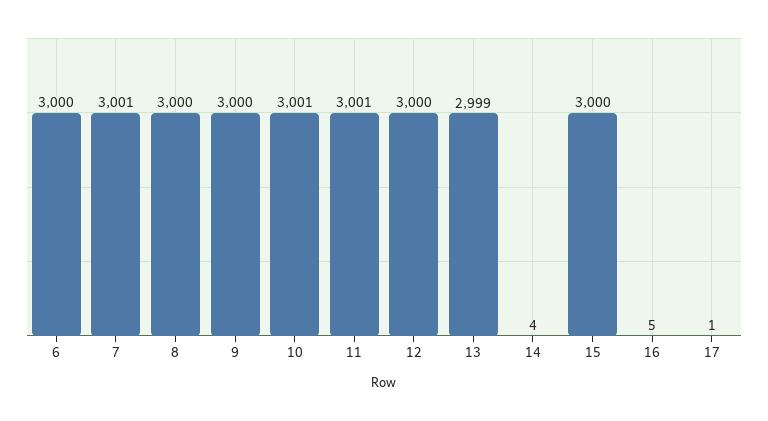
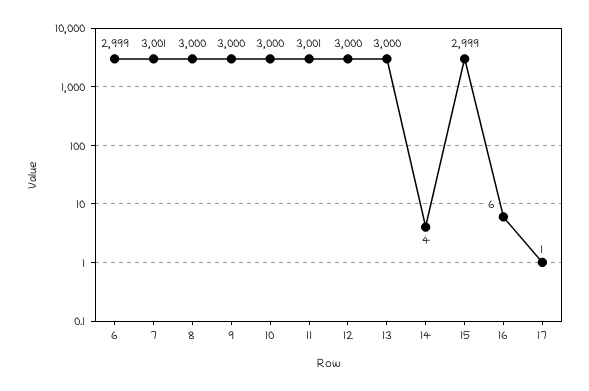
  {
-   "6": 3000,
+   "6": 2999,
    "7": 3001,
    "8": 3000,
    "9": 3000,
-   "10": 3001,
+   "10": 3000,
    "11": 3001,
    "12": 3000,
-   "13": 2999,
+   "13": 3000,
    "14": 4,
-   "15": 3000,
+   "15": 2999,
-   "16": 5,
+   "16": 6,
    "17": 1
  }

